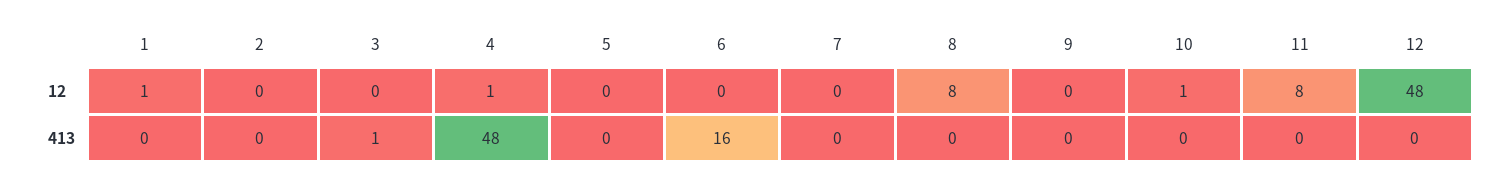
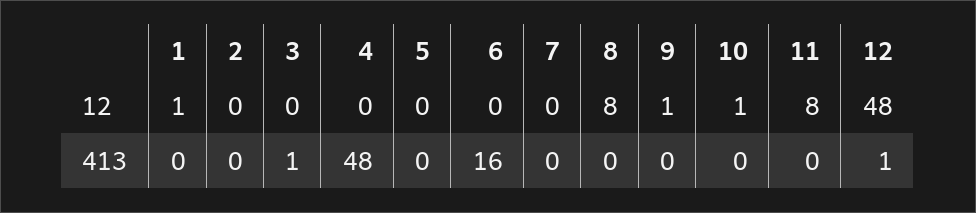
  {
    "1": {
      "12": 1,
      "413": 0
    },
    "2": {
      "12": 0,
      "413": 0
    },
    "3": {
      "12": 0,
      "413": 1
    },
    "4": {
-     "12": 1,
+     "12": 0,
      "413": 48
    },
    "5": {
      "12": 0,
      "413": 0
    },
    "6": {
      "12": 0,
      "413": 16
    },
    "7": {
      "12": 0,
      "413": 0
    },
    "8": {
      "12": 8,
      "413": 0
    },
    "9": {
-     "12": 0,
+     "12": 1,
      "413": 0
    },
    "10": {
      "12": 1,
      "413": 0
    },
    "11": {
      "12": 8,
      "413": 0
    },
    "12": {
      "12": 48,
-     "413": 0
+     "413": 1
    }
  }

